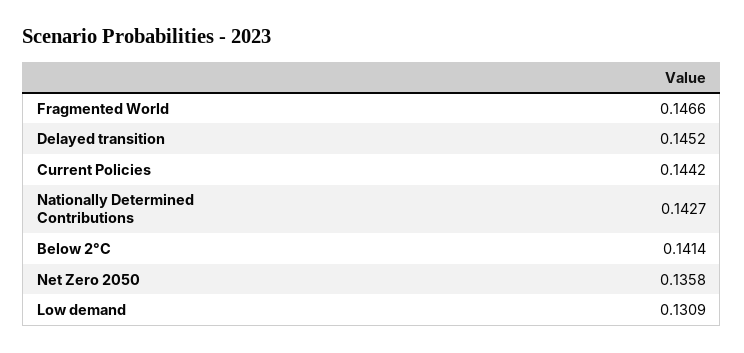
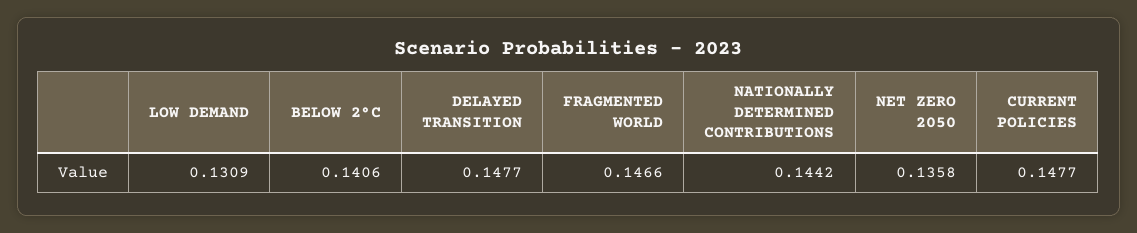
  {
    "Fragmented World": 0.1466,
-   "Delayed transition": 0.1452,
+   "Delayed transition": 0.1477,
-   "Current Policies": 0.1442,
+   "Current Policies": 0.1477,
-   "Nationally Determined Contributions": 0.1427,
+   "Nationally Determined Contributions": 0.1442,
-   "Below 2°C": 0.1414,
+   "Below 2°C": 0.1406,
    "Net Zero 2050": 0.1358,
    "Low demand": 0.1309
  }

